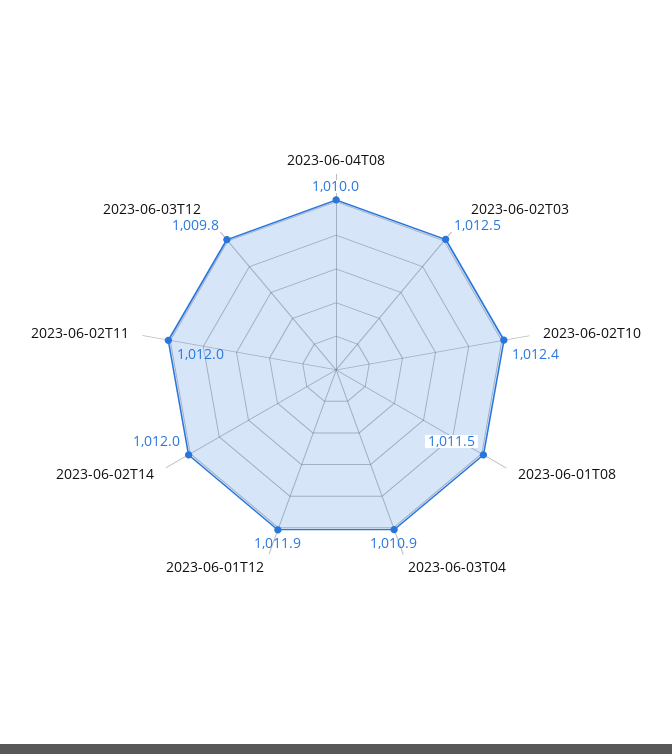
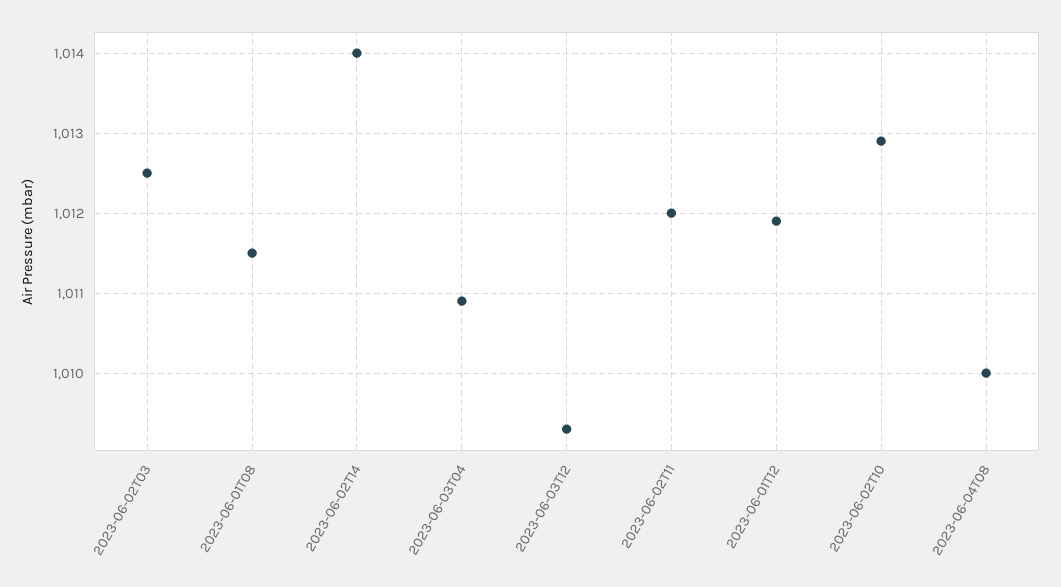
  {
    "2023-06-04T08": 1010,
    "2023-06-02T03": 1012.5,
-   "2023-06-02T10": 1012.4,
+   "2023-06-02T10": 1012.9,
    "2023-06-01T08": 1011.5,
    "2023-06-03T04": 1010.9,
    "2023-06-01T12": 1011.9,
-   "2023-06-02T14": 1012,
+   "2023-06-02T14": 1014,
    "2023-06-02T11": 1012,
-   "2023-06-03T12": 1009.8
+   "2023-06-03T12": 1009.3
  }

